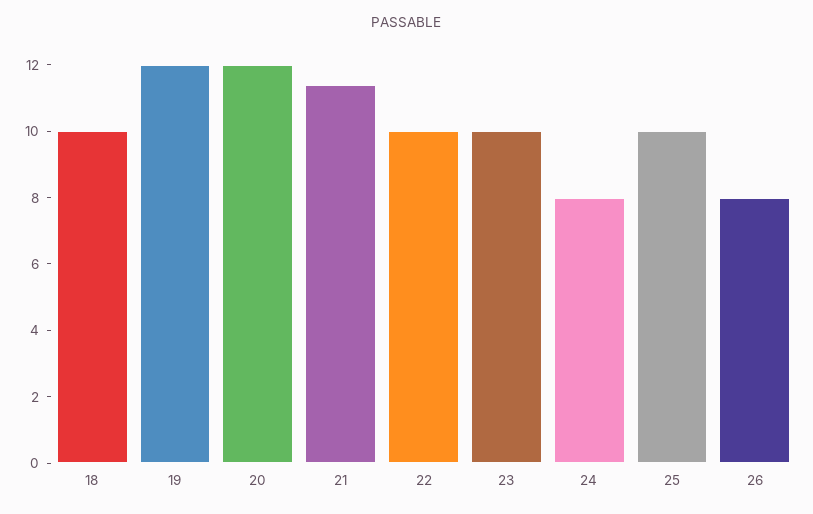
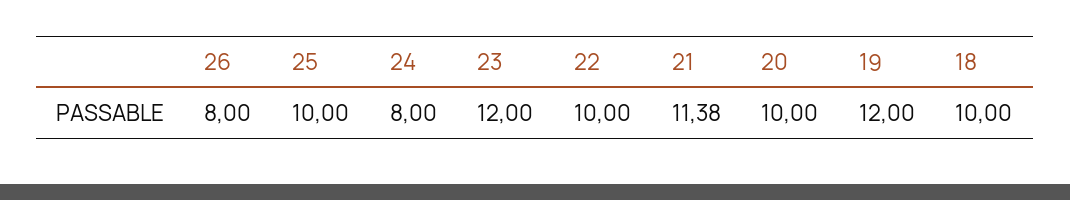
  {
    "18": 10,
    "19": 12,
-   "20": 12,
+   "20": 10,
    "21": 11.38,
    "22": 10,
-   "23": 10,
+   "23": 12,
    "24": 8,
    "25": 10,
    "26": 8
  }

